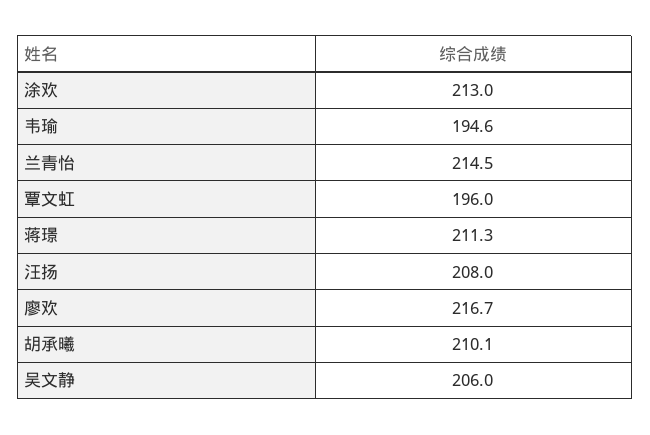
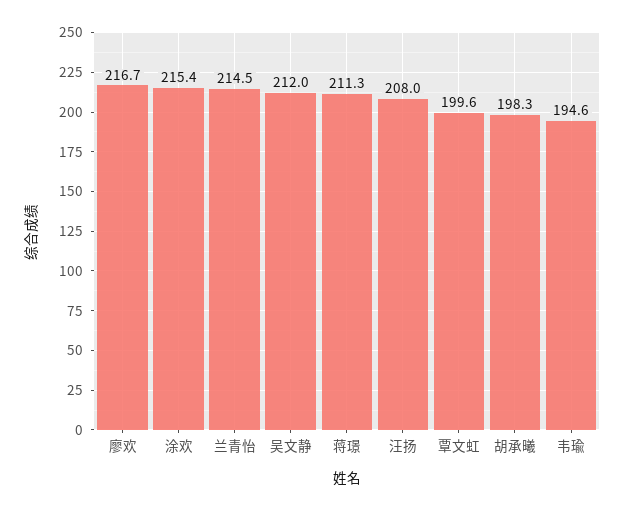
  {
-   "涂欢": 213,
+   "涂欢": 215.4,
    "韦瑜": 194.6,
    "兰青怡": 214.5,
-   "覃文虹": 196,
+   "覃文虹": 199.6,
    "蒋璟": 211.3,
    "汪扬": 208,
    "廖欢": 216.7,
-   "胡承曦": 210.1,
+   "胡承曦": 198.3,
-   "吴文静": 206
+   "吴文静": 212
  }

